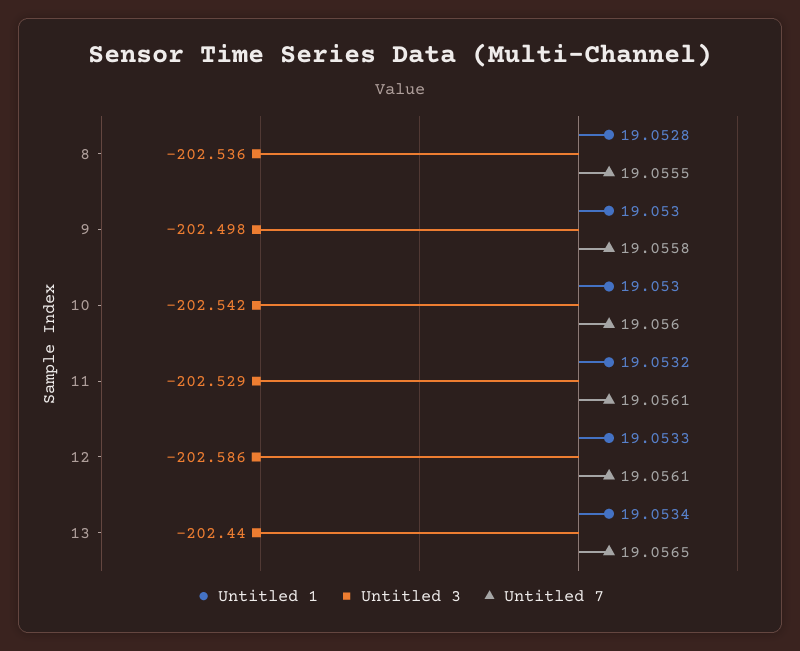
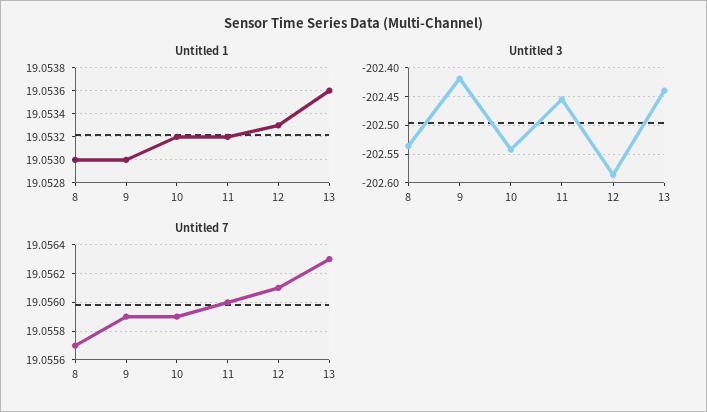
  {
    "Untitled 1": {
-     "8": 19.0528,
+     "8": 19.053,
      "9": 19.053,
-     "10": 19.053,
+     "10": 19.0532,
      "11": 19.0532,
      "12": 19.0533,
-     "13": 19.0534
+     "13": 19.0536
    },
    "Untitled 3": {
      "8": -202.536,
-     "9": -202.498,
+     "9": -202.425,
      "10": -202.542,
-     "11": -202.529,
+     "11": -202.45,
      "12": -202.586,
      "13": -202.44
    },
    "Untitled 7": {
-     "8": 19.0555,
+     "8": 19.0557,
-     "9": 19.0558,
+     "9": 19.0559,
-     "10": 19.056,
+     "10": 19.0559,
-     "11": 19.0561,
+     "11": 19.056,
      "12": 19.0561,
-     "13": 19.0565
+     "13": 19.0563
    }
  }

